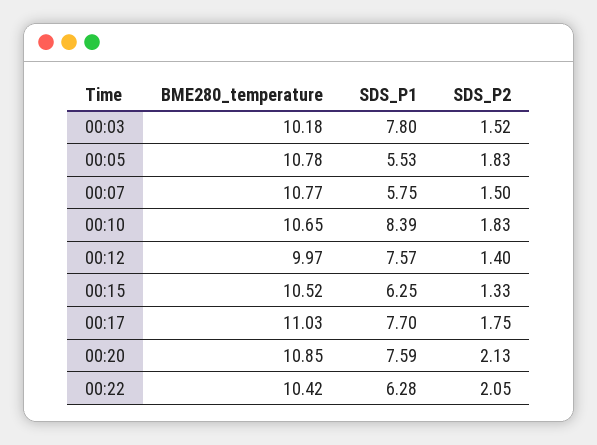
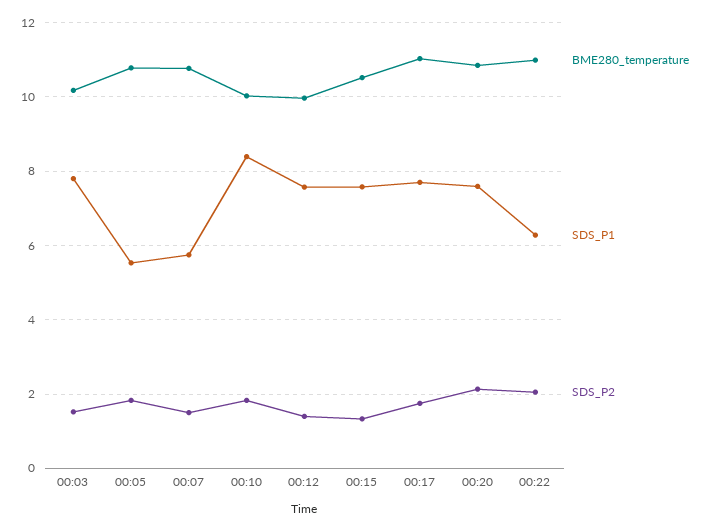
  {
    "BME280_temperature": {
      "00:03": 10.18,
      "00:05": 10.78,
      "00:07": 10.77,
-     "00:10": 10.65,
+     "00:10": 10,
      "00:12": 9.97,
      "00:15": 10.52,
      "00:17": 11.03,
      "00:20": 10.85,
-     "00:22": 10.42
+     "00:22": 11
    },
    "SDS_P1": {
      "00:03": 7.8,
      "00:05": 5.53,
      "00:07": 5.75,
      "00:10": 8.39,
      "00:12": 7.57,
-     "00:15": 6.25,
+     "00:15": 7.6,
      "00:17": 7.7,
      "00:20": 7.59,
      "00:22": 6.28
    },
    "SDS_P2": {
      "00:03": 1.52,
      "00:05": 1.83,
      "00:07": 1.5,
      "00:10": 1.83,
      "00:12": 1.4,
      "00:15": 1.33,
      "00:17": 1.75,
      "00:20": 2.13,
      "00:22": 2.05
    }
  }

